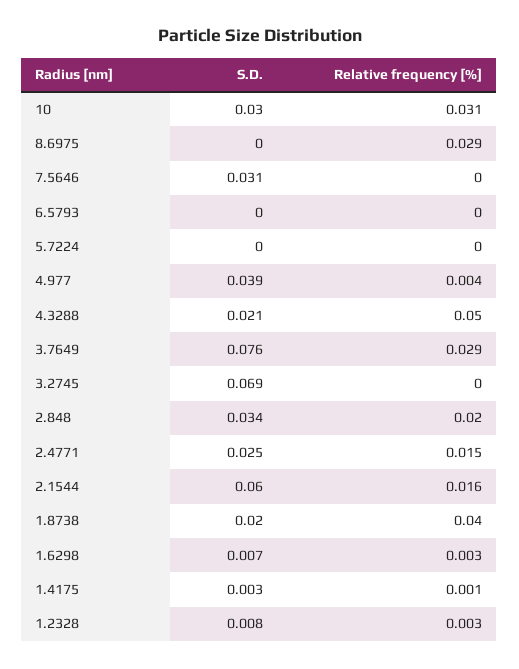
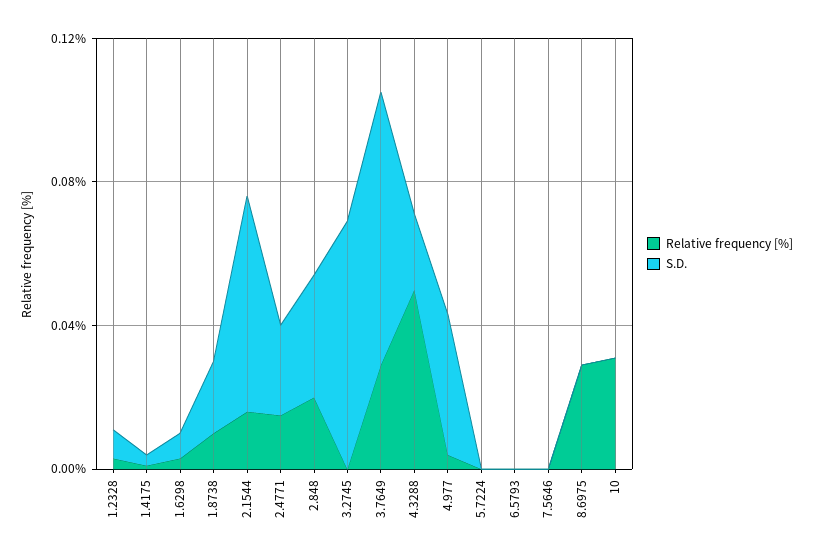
  {
    "S.D.": {
-     "10": 0.03,
+     "10": 0,
      "8.6975": 0,
-     "7.5646": 0.031,
+     "7.5646": 0,
      "6.5793": 0,
      "5.7224": 0,
      "4.977": 0.039,
      "4.3288": 0.021,
      "3.7649": 0.076,
      "3.2745": 0.069,
      "2.848": 0.034,
      "2.4771": 0.025,
      "2.1544": 0.06,
      "1.8738": 0.02,
      "1.6298": 0.007,
      "1.4175": 0.003,
      "1.2328": 0.008
    },
    "Relative frequency [%]": {
      "10": 0.031,
      "8.6975": 0.029,
      "7.5646": 0,
      "6.5793": 0,
      "5.7224": 0,
      "4.977": 0.004,
      "4.3288": 0.05,
      "3.7649": 0.029,
      "3.2745": 0,
      "2.848": 0.02,
      "2.4771": 0.015,
      "2.1544": 0.016,
-     "1.8738": 0.04,
+     "1.8738": 0.01,
      "1.6298": 0.003,
      "1.4175": 0.001,
      "1.2328": 0.003
    }
  }

